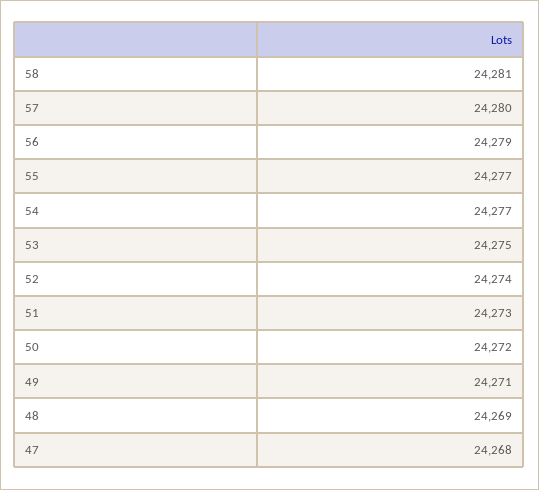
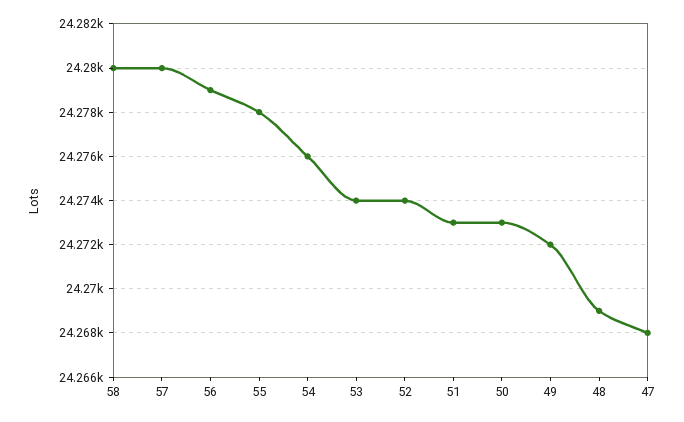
  {
-   "58": 24281,
+   "58": 24280,
    "57": 24280,
    "56": 24279,
-   "55": 24277,
+   "55": 24278,
-   "54": 24277,
+   "54": 24276,
-   "53": 24275,
+   "53": 24274,
    "52": 24274,
    "51": 24273,
-   "50": 24272,
+   "50": 24273,
-   "49": 24271,
+   "49": 24272,
    "48": 24269,
    "47": 24268
  }

